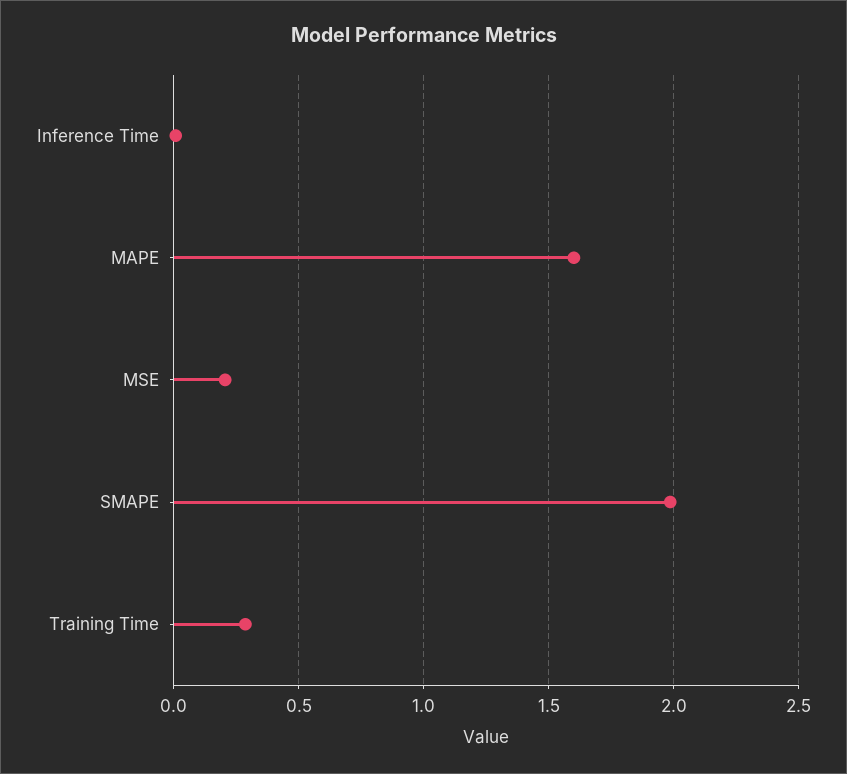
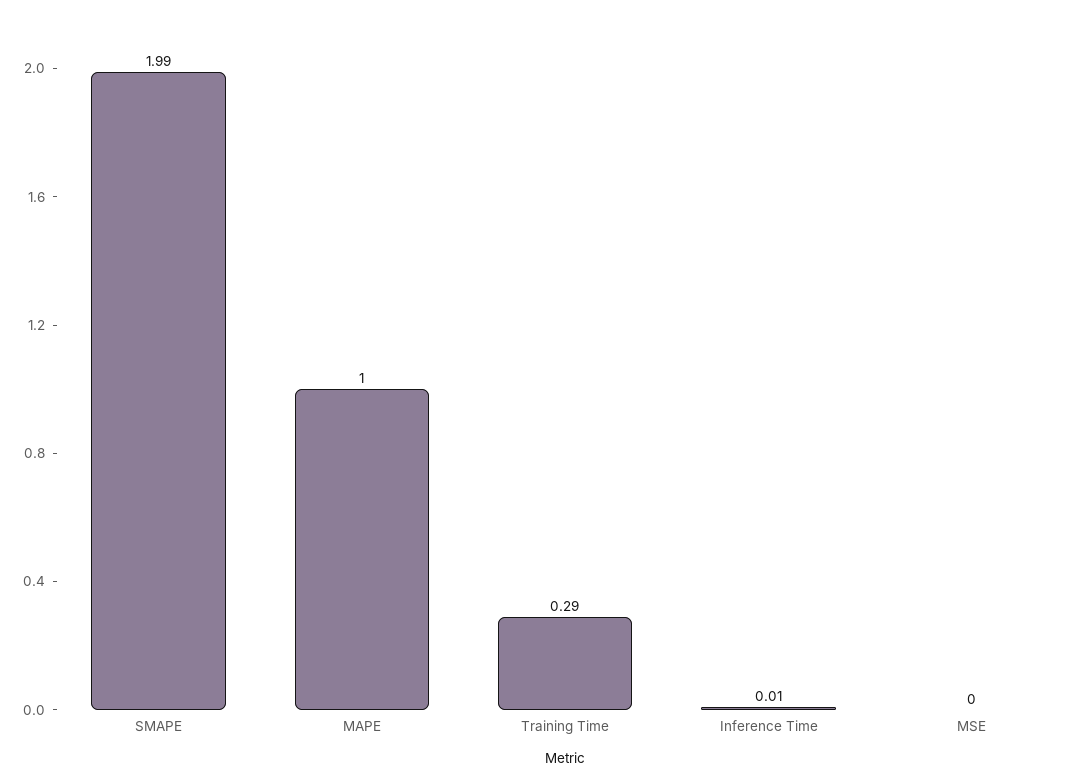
  {
    "Inference Time": 0.01,
-   "MAPE": 1.6,
+   "MAPE": 1,
-   "MSE": 0.2,
+   "MSE": 0,
    "SMAPE": 1.99,
    "Training Time": 0.29
  }

